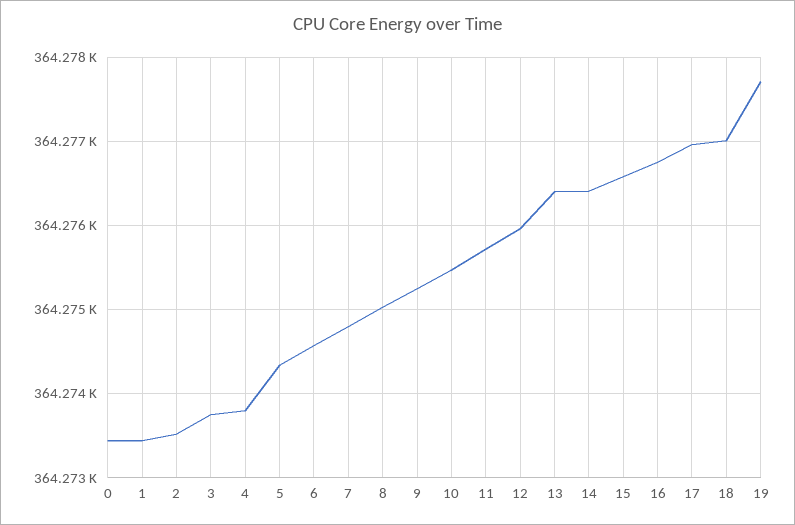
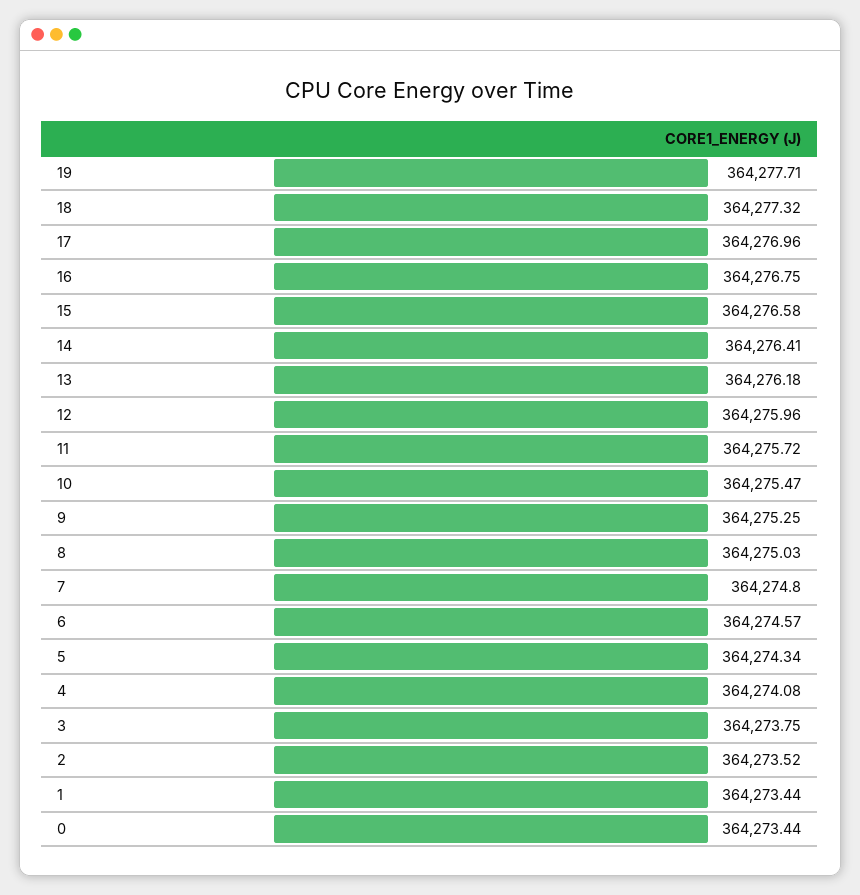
  {
    "0": 364273.44,
    "1": 364273.44,
    "2": 364273.52,
    "3": 364273.75,
-   "4": 364273.8,
+   "4": 364274.08,
    "5": 364274.34,
    "6": 364274.57,
    "7": 364274.8,
    "8": 364275.03,
    "9": 364275.25,
    "10": 364275.47,
    "11": 364275.72,
    "12": 364275.96,
-   "13": 364276.4,
+   "13": 364276.18,
    "14": 364276.41,
    "15": 364276.58,
    "16": 364276.75,
    "17": 364276.96,
-   "18": 364277,
+   "18": 364277.32,
    "19": 364277.71
  }

